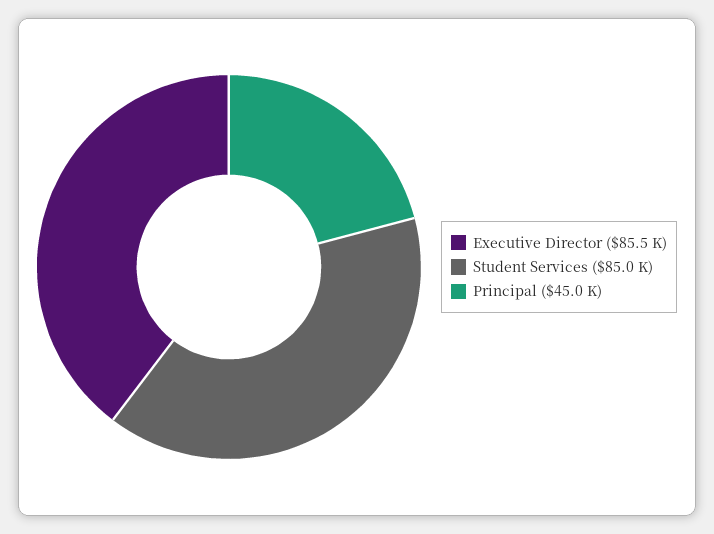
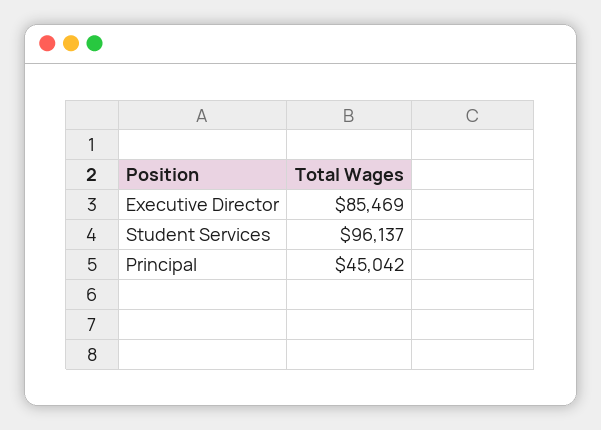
  {
    "Executive Director": 85469,
-   "Student Services": 85000,
+   "Student Services": 96137,
    "Principal": 45042
  }

